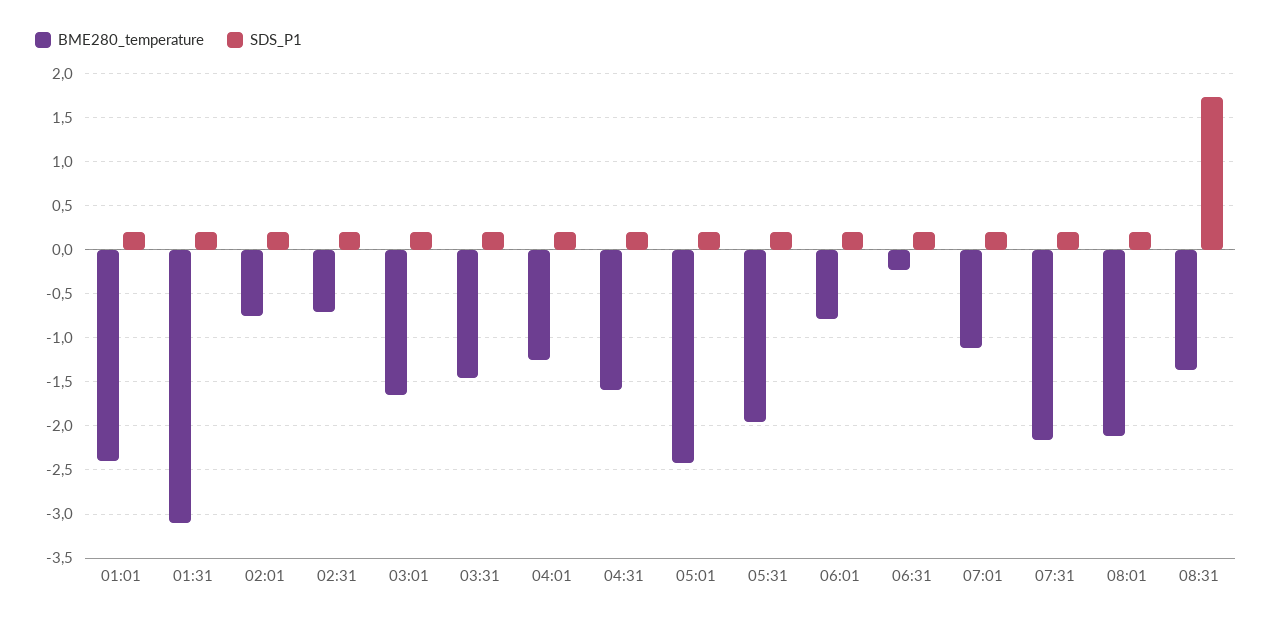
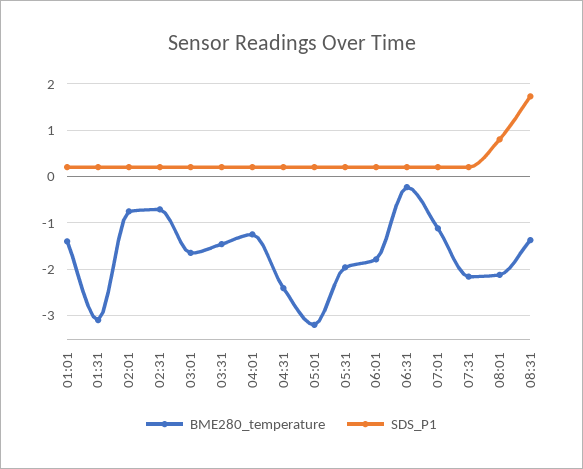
  {
    "BME280_temperature": {
-     "01:01": -2.4,
+     "01:01": -1.4,
      "01:31": -3.1,
      "02:01": -0.8,
      "02:31": -0.7,
      "03:01": -1.7,
      "03:31": -1.5,
      "04:01": -1.3,
-     "04:31": -1.6,
+     "04:31": -2.4,
-     "05:01": -2.4,
+     "05:01": -3.2,
      "05:31": -2,
-     "06:01": -0.8,
+     "06:01": -1.8,
      "06:31": -0.2,
      "07:01": -1.1,
      "07:31": -2.2,
      "08:01": -2.1,
      "08:31": -1.4
    },
    "SDS_P1": {
      "01:01": 0.2,
      "01:31": 0.2,
      "02:01": 0.2,
      "02:31": 0.2,
      "03:01": 0.2,
      "03:31": 0.2,
      "04:01": 0.2,
      "04:31": 0.2,
      "05:01": 0.2,
      "05:31": 0.2,
      "06:01": 0.2,
      "06:31": 0.2,
      "07:01": 0.2,
      "07:31": 0.2,
-     "08:01": 0.2,
+     "08:01": 0.8,
      "08:31": 1.7
    }
  }

